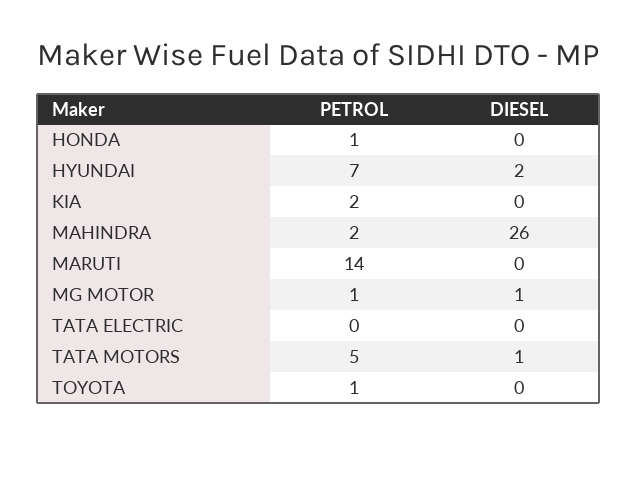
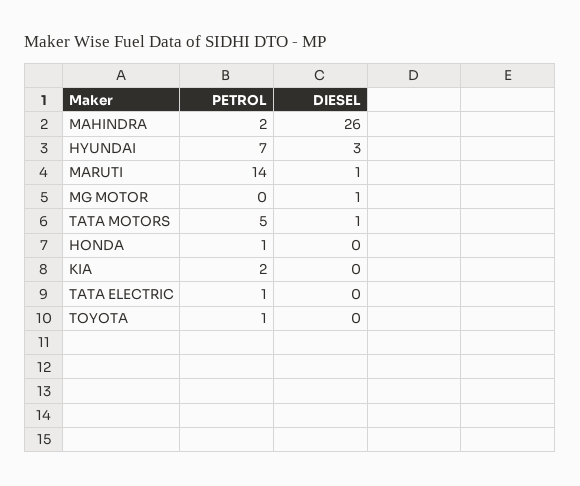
  {
    "PETROL": {
      "HONDA": 1,
      "HYUNDAI": 7,
      "KIA": 2,
      "MAHINDRA": 2,
      "MARUTI": 14,
-     "MG MOTOR": 1,
+     "MG MOTOR": 0,
-     "TATA ELECTRIC": 0,
+     "TATA ELECTRIC": 1,
      "TATA MOTORS": 5,
      "TOYOTA": 1
    },
    "DIESEL": {
      "HONDA": 0,
-     "HYUNDAI": 2,
+     "HYUNDAI": 3,
      "KIA": 0,
      "MAHINDRA": 26,
-     "MARUTI": 0,
+     "MARUTI": 1,
      "MG MOTOR": 1,
      "TATA ELECTRIC": 0,
      "TATA MOTORS": 1,
      "TOYOTA": 0
    }
  }

